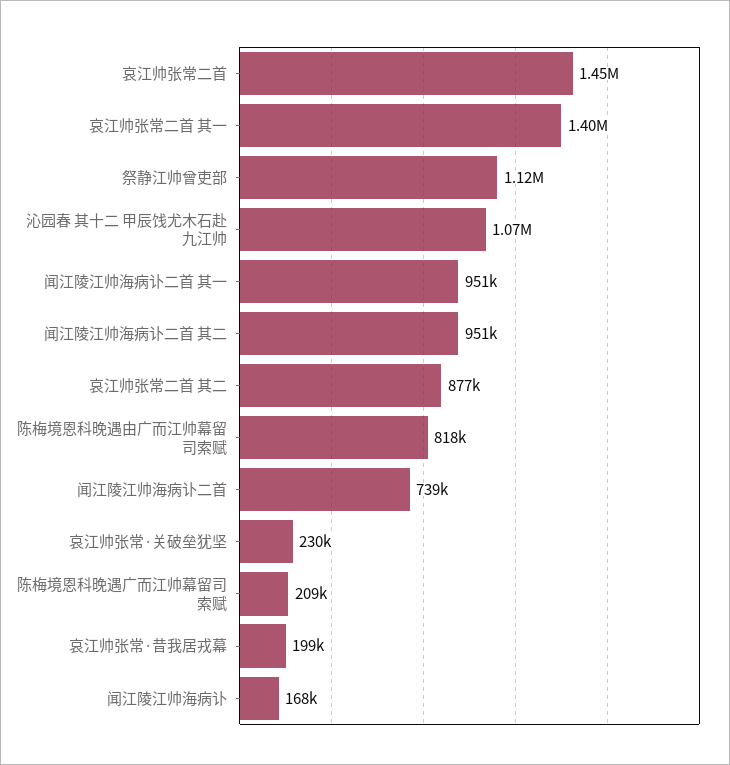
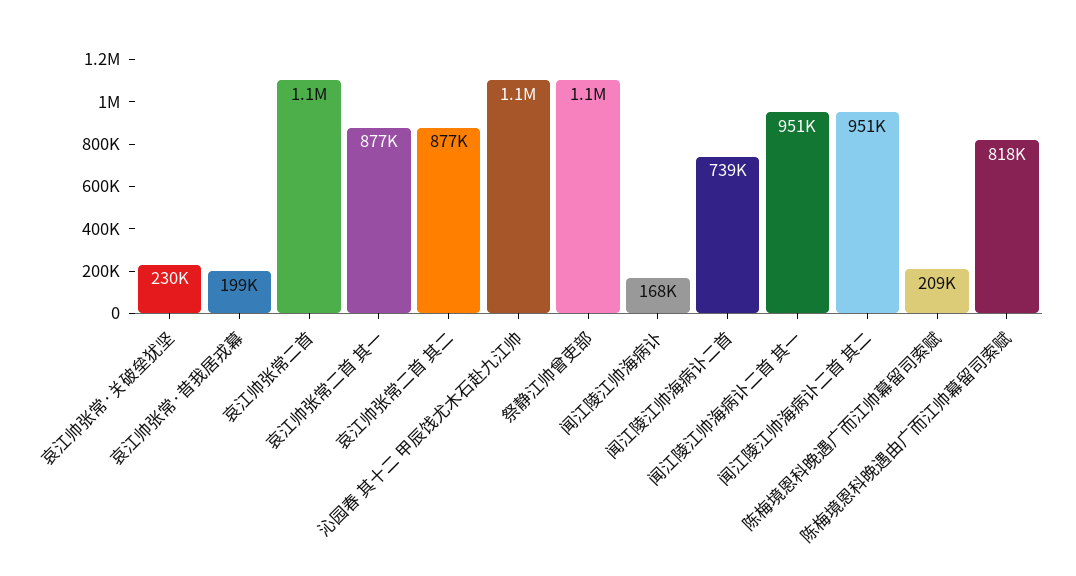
  {
-   "哀江帅张常二首": 1450000,
+   "哀江帅张常二首": 1100000,
-   "哀江帅张常二首 其一": 1400000,
+   "哀江帅张常二首 其一": 877000,
    "祭静江帅曾吏部": 1120000,
    "沁园春 其十二 甲辰饯尤木石赴九江帅": 1070000,
    "闻江陵江帅海病讣二首 其一": 951000,
    "闻江陵江帅海病讣二首 其二": 951000,
    "哀江帅张常二首 其二": 877000,
    "陈梅境恩科晚遇由广而江帅幕留司索赋": 818000,
    "闻江陵江帅海病讣二首": 739000,
    "哀江帅张常·关破垒犹坚": 230000,
    "陈梅境恩科晚遇广而江帅幕留司索赋": 209000,
    "哀江帅张常·昔我居戎幕": 199000,
    "闻江陵江帅海病讣": 168000
  }

